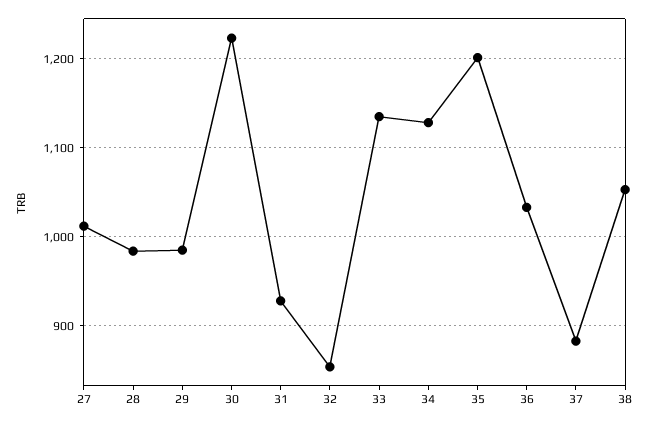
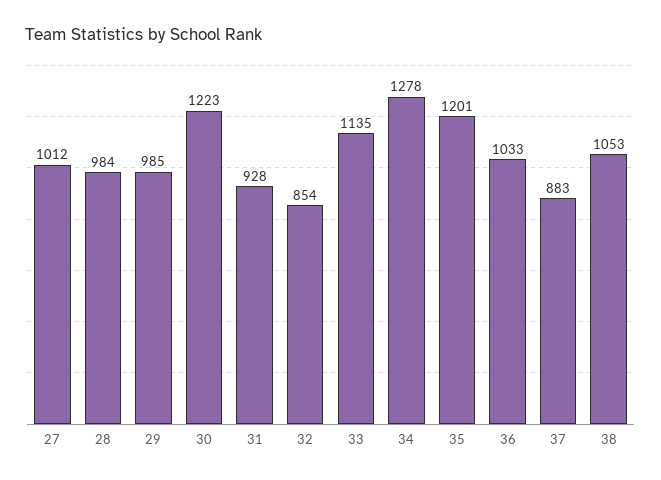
  {
    "27": 1012,
    "28": 984,
    "29": 985,
    "30": 1223,
    "31": 928,
    "32": 854,
    "33": 1135,
-   "34": 1130,
+   "34": 1278,
    "35": 1201,
    "36": 1033,
    "37": 883,
    "38": 1053
  }

